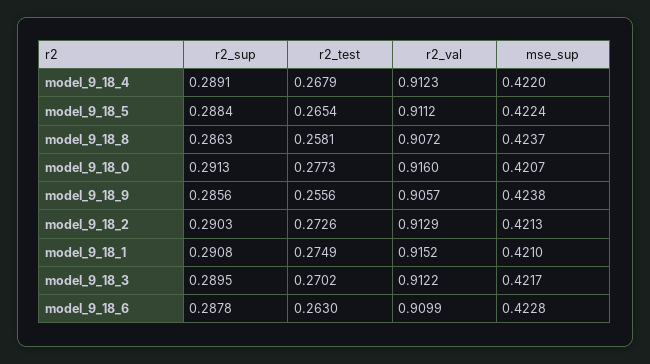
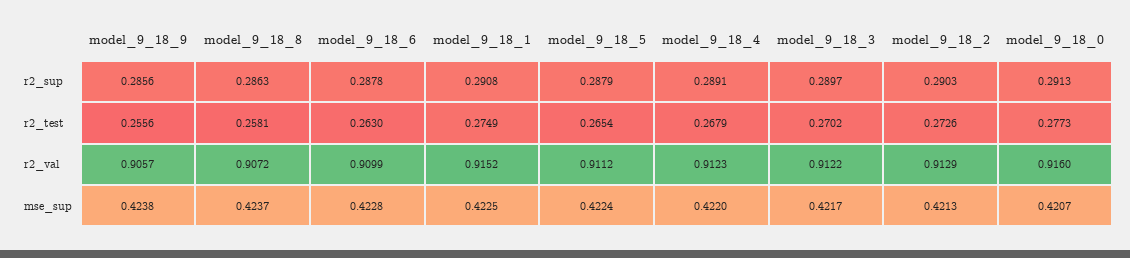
  {
    "r2_sup": {
      "model_9_18_4": 0.2891,
-     "model_9_18_5": 0.2884,
+     "model_9_18_5": 0.2879,
      "model_9_18_8": 0.2863,
      "model_9_18_0": 0.2913,
      "model_9_18_9": 0.2856,
      "model_9_18_2": 0.2903,
      "model_9_18_1": 0.2908,
-     "model_9_18_3": 0.2895,
+     "model_9_18_3": 0.2897,
      "model_9_18_6": 0.2878
    },
    "r2_test": {
      "model_9_18_4": 0.2679,
      "model_9_18_5": 0.2654,
      "model_9_18_8": 0.2581,
      "model_9_18_0": 0.2773,
      "model_9_18_9": 0.2556,
      "model_9_18_2": 0.2726,
      "model_9_18_1": 0.2749,
      "model_9_18_3": 0.2702,
      "model_9_18_6": 0.263
    },
    "r2_val": {
      "model_9_18_4": 0.9123,
      "model_9_18_5": 0.9112,
      "model_9_18_8": 0.9072,
      "model_9_18_0": 0.916,
      "model_9_18_9": 0.9057,
      "model_9_18_2": 0.9129,
      "model_9_18_1": 0.9152,
      "model_9_18_3": 0.9122,
      "model_9_18_6": 0.9099
    },
    "mse_sup": {
      "model_9_18_4": 0.422,
      "model_9_18_5": 0.4224,
      "model_9_18_8": 0.4237,
      "model_9_18_0": 0.4207,
      "model_9_18_9": 0.4238,
      "model_9_18_2": 0.4213,
-     "model_9_18_1": 0.421,
+     "model_9_18_1": 0.4225,
      "model_9_18_3": 0.4217,
      "model_9_18_6": 0.4228
    }
  }

